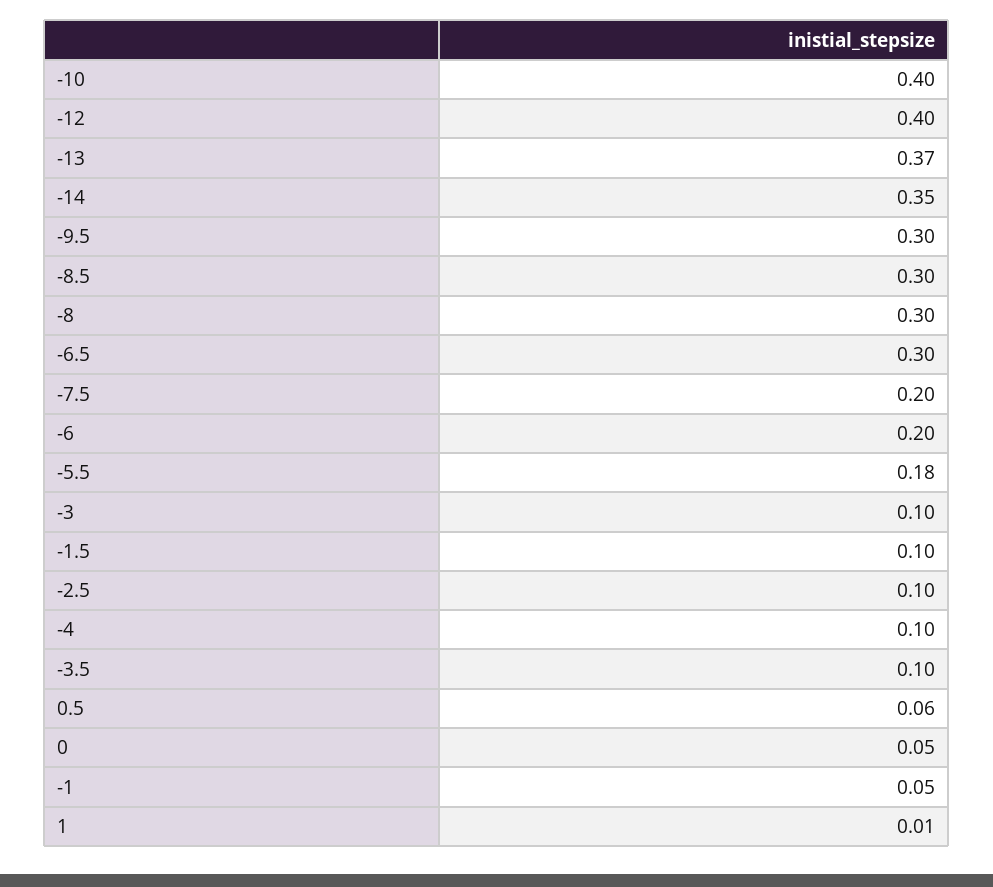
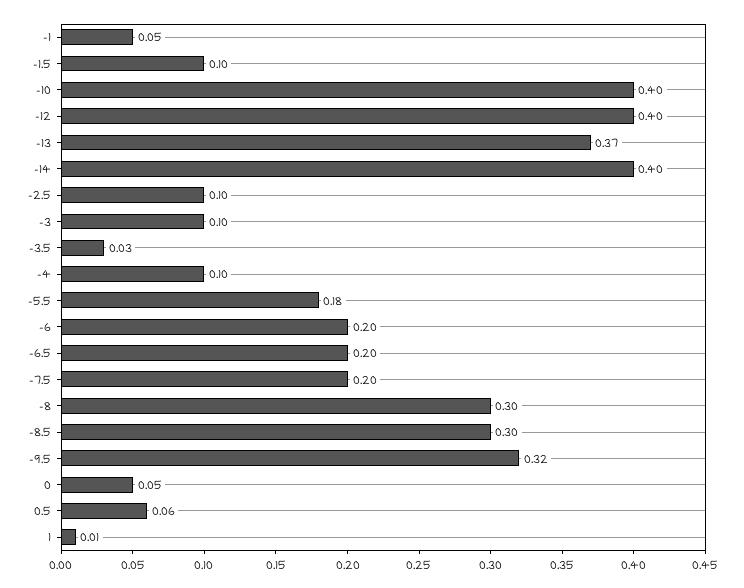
  {
    "-10": 0.4,
    "-12": 0.4,
    "-13": 0.37,
-   "-14": 0.35,
+   "-14": 0.4,
-   "-9.5": 0.3,
+   "-9.5": 0.32,
    "-8.5": 0.3,
    "-8": 0.3,
-   "-6.5": 0.3,
+   "-6.5": 0.2,
    "-7.5": 0.2,
    "-6": 0.2,
    "-5.5": 0.18,
    "-3": 0.1,
    "-1.5": 0.1,
    "-2.5": 0.1,
    "-4": 0.1,
-   "-3.5": 0.1,
+   "-3.5": 0.03,
    "0.5": 0.06,
    "0": 0.05,
    "-1": 0.05,
    "1": 0.01
  }

